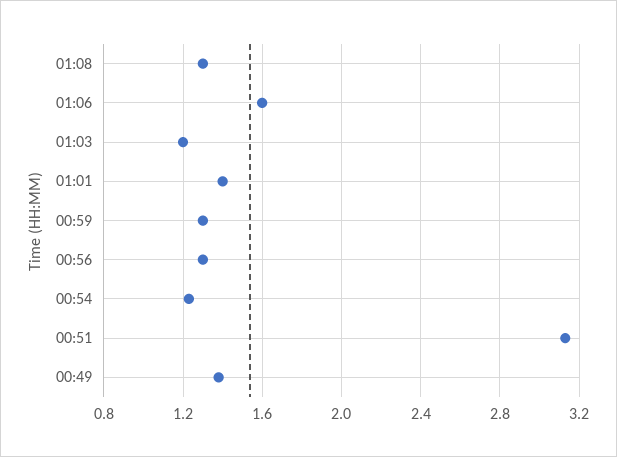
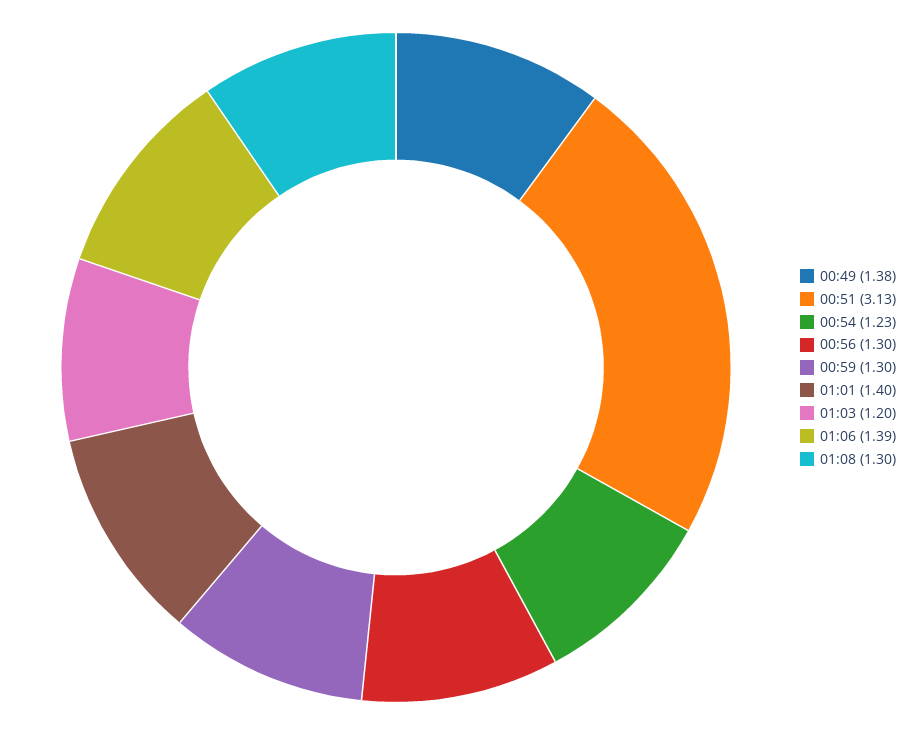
  {
    "01:08": 1.3,
-   "01:06": 1.6,
+   "01:06": 1.39,
    "01:03": 1.2,
    "01:01": 1.4,
    "00:59": 1.3,
    "00:56": 1.3,
    "00:54": 1.23,
    "00:51": 3.13,
    "00:49": 1.38
  }

